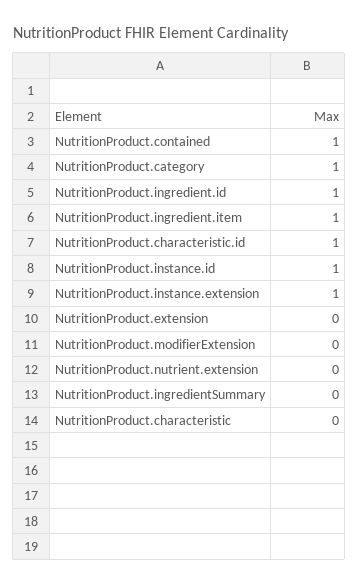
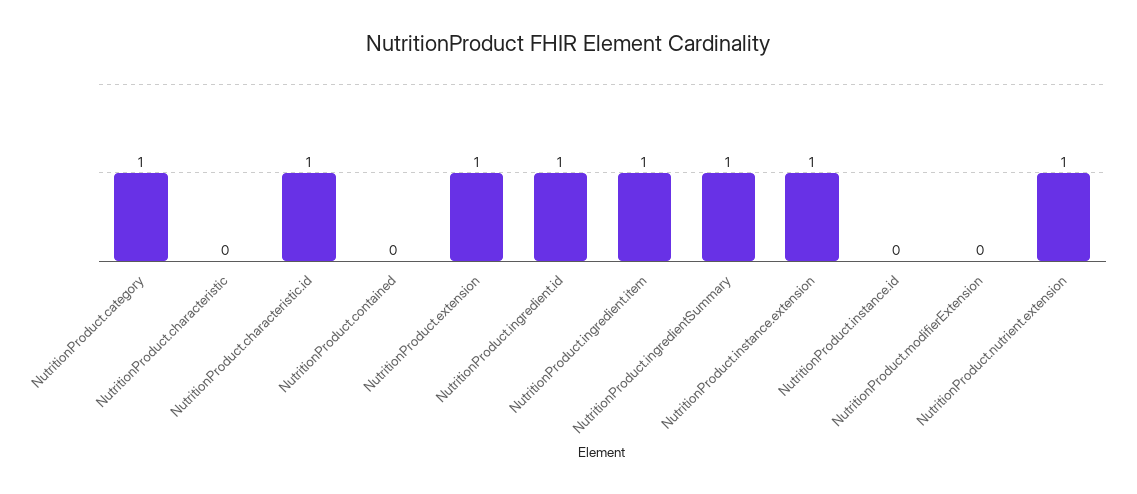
  {
-   "NutritionProduct.contained": 1,
+   "NutritionProduct.contained": 0,
    "NutritionProduct.category": 1,
    "NutritionProduct.ingredient.id": 1,
    "NutritionProduct.ingredient.item": 1,
    "NutritionProduct.characteristic.id": 1,
-   "NutritionProduct.instance.id": 1,
+   "NutritionProduct.instance.id": 0,
    "NutritionProduct.instance.extension": 1,
-   "NutritionProduct.extension": 0,
+   "NutritionProduct.extension": 1,
    "NutritionProduct.modifierExtension": 0,
-   "NutritionProduct.nutrient.extension": 0,
+   "NutritionProduct.nutrient.extension": 1,
-   "NutritionProduct.ingredientSummary": 0,
+   "NutritionProduct.ingredientSummary": 1,
    "NutritionProduct.characteristic": 0
  }

